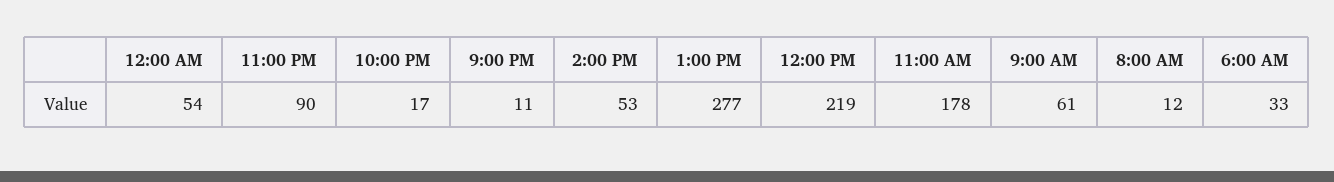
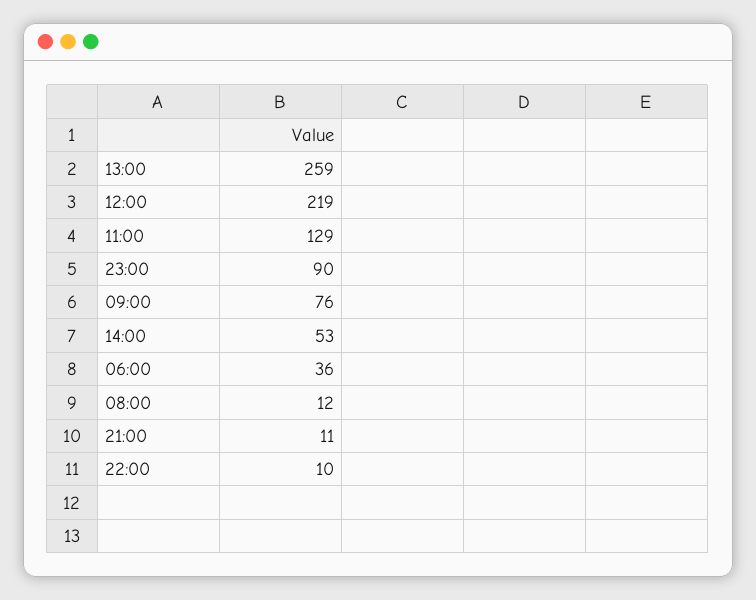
  {
-   "12:00 AM": 54,
    "11:00 PM": 90,
-   "10:00 PM": 17,
+   "10:00 PM": 10,
    "9:00 PM": 11,
    "2:00 PM": 53,
-   "1:00 PM": 277,
+   "1:00 PM": 259,
    "12:00 PM": 219,
-   "11:00 AM": 178,
+   "11:00 AM": 129,
-   "9:00 AM": 61,
+   "9:00 AM": 76,
    "8:00 AM": 12,
-   "6:00 AM": 33
+   "6:00 AM": 36
  }

